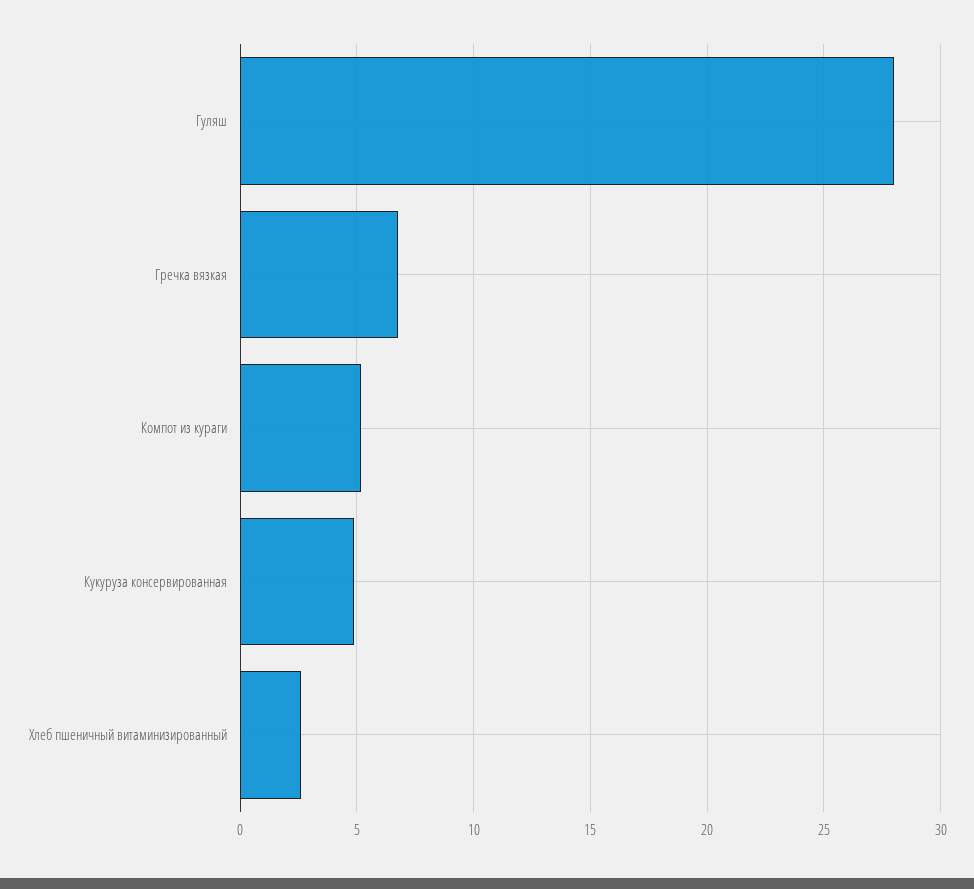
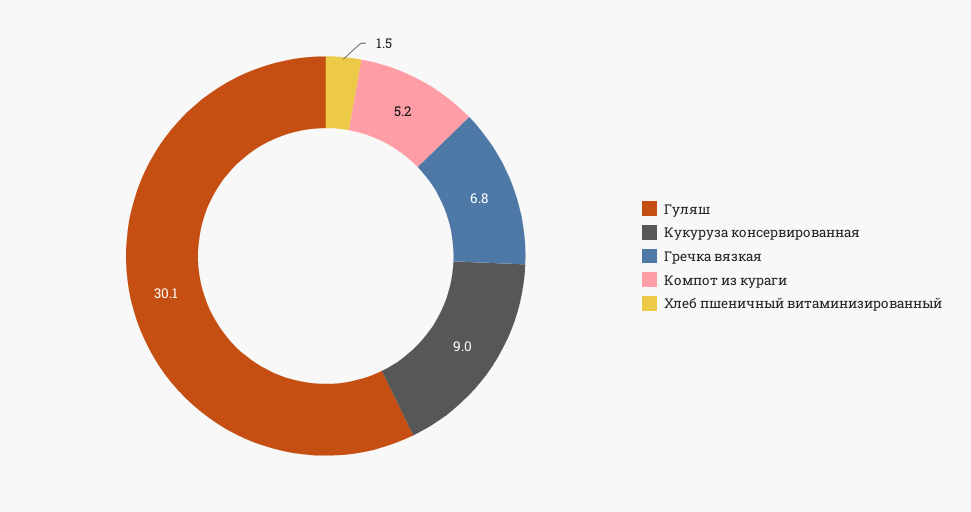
  {
-   "Гуляш": 28,
+   "Гуляш": 30.1,
    "Гречка вязкая": 6.8,
    "Компот из кураги": 5.2,
-   "Кукуруза консервированная": 5,
+   "Кукуруза консервированная": 9,
-   "Хлеб пшеничный витаминизированный": 2.5
+   "Хлеб пшеничный витаминизированный": 1.5
  }

